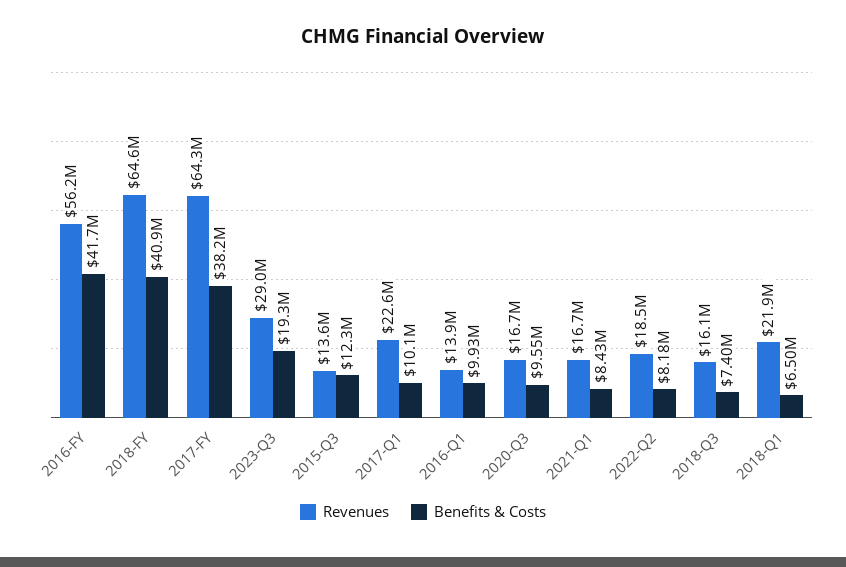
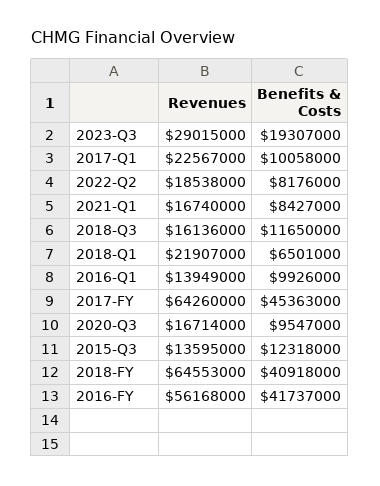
  {
    "Revenues": {
      "2016-FY": 56168000,
      "2018-FY": 64553000,
      "2017-FY": 64260000,
      "2023-Q3": 29015000,
      "2015-Q3": 13595000,
      "2017-Q1": 22567000,
      "2016-Q1": 13949000,
      "2020-Q3": 16714000,
      "2021-Q1": 16740000,
      "2022-Q2": 18538000,
      "2018-Q3": 16136000,
      "2018-Q1": 21907000
    },
    "Benefits & Costs": {
      "2016-FY": 41737000,
      "2018-FY": 40918000,
-     "2017-FY": 38200000,
+     "2017-FY": 45363000,
      "2023-Q3": 19307000,
      "2015-Q3": 12318000,
      "2017-Q1": 10058000,
      "2016-Q1": 9926000,
      "2020-Q3": 9547000,
      "2021-Q1": 8427000,
      "2022-Q2": 8176000,
-     "2018-Q3": 7400000,
+     "2018-Q3": 11650000,
      "2018-Q1": 6501000
    }
  }

